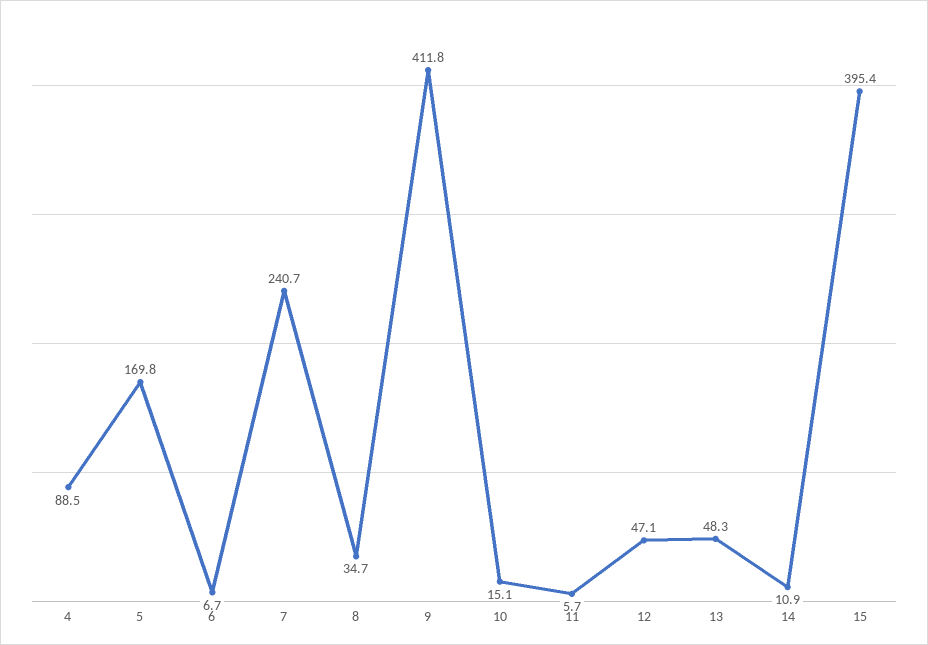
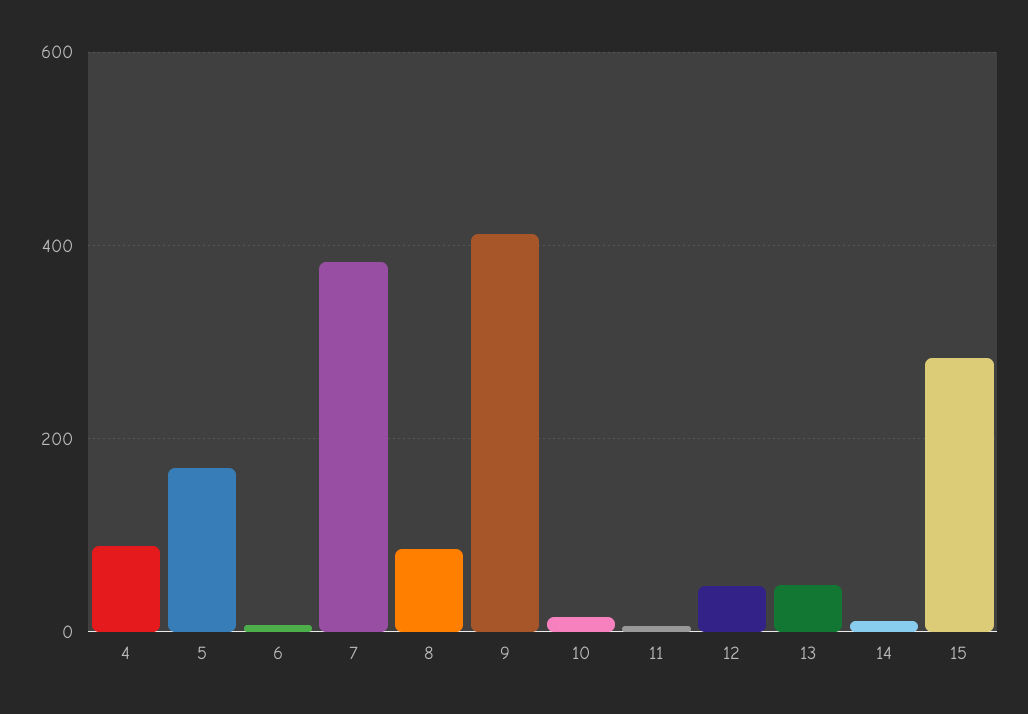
  {
    "4": 88.5,
    "5": 169.8,
    "6": 6.7,
-   "7": 240.7,
+   "7": 380,
-   "8": 34.7,
+   "8": 80,
    "9": 411.8,
    "10": 15.1,
    "11": 5.7,
    "12": 47.1,
    "13": 48.3,
    "14": 10.9,
-   "15": 395.4
+   "15": 280
  }

